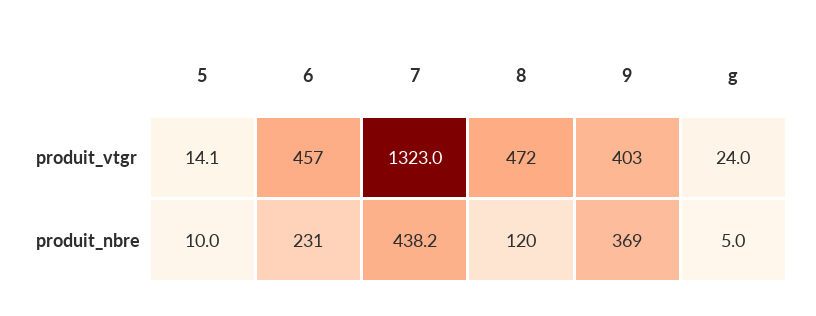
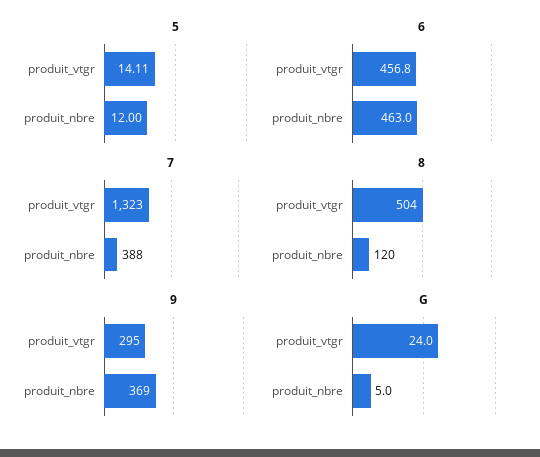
  {
    "5": {
      "produit_vtgr": 14.11,
-     "produit_nbre": 10
+     "produit_nbre": 12
    },
    "6": {
      "produit_vtgr": 456.8,
-     "produit_nbre": 231
+     "produit_nbre": 463
    },
    "7": {
      "produit_vtgr": 1323,
-     "produit_nbre": 438.2
+     "produit_nbre": 388
    },
    "8": {
-     "produit_vtgr": 472,
+     "produit_vtgr": 504,
      "produit_nbre": 120
    },
    "9": {
-     "produit_vtgr": 403,
+     "produit_vtgr": 295,
      "produit_nbre": 369
    },
    "g": {
      "produit_vtgr": 24,
      "produit_nbre": 5
    }
  }

